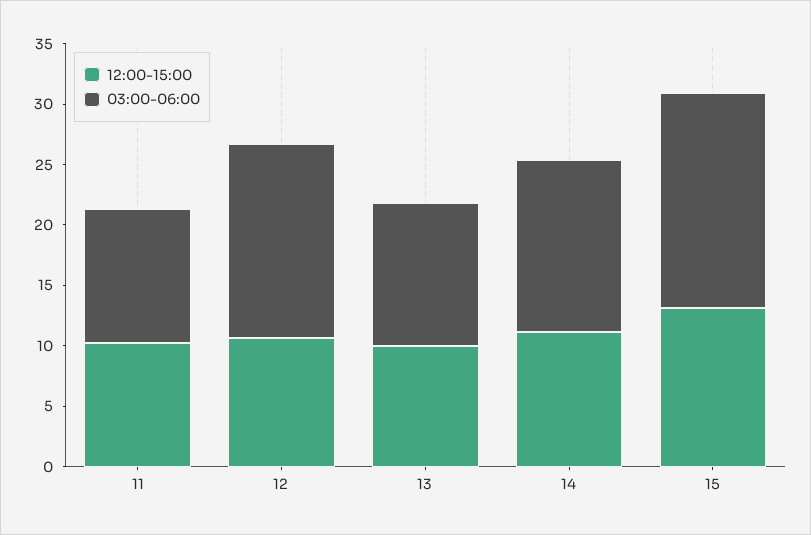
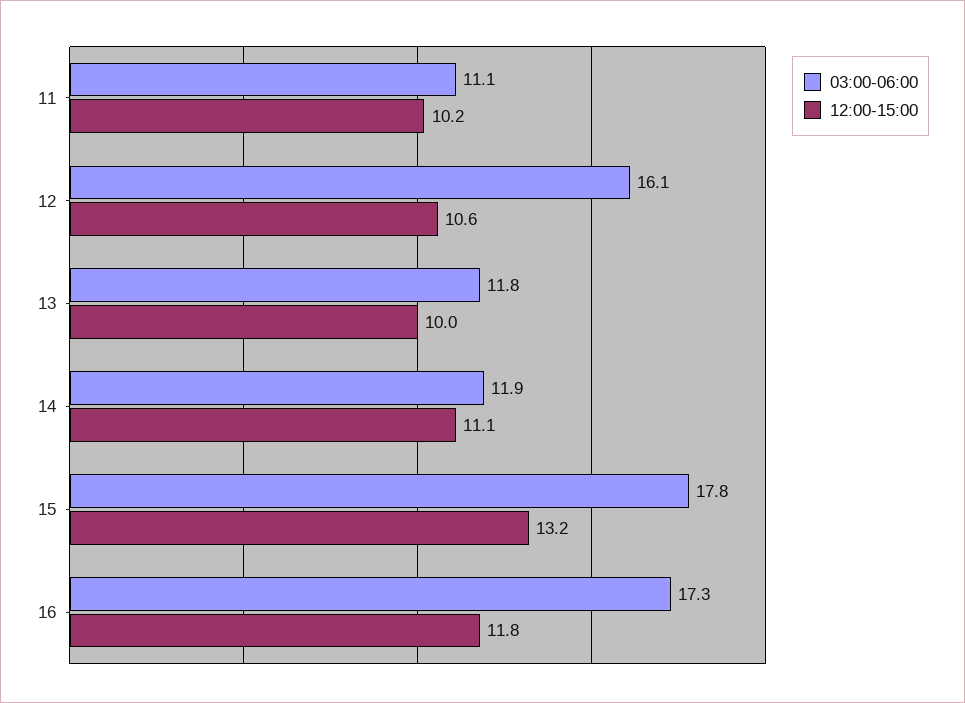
  {
    "12:00-15:00": {
      "11": 10.2,
      "12": 10.6,
      "13": 10,
      "14": 11.1,
-     "15": 13.2
+     "15": 13.2,
+     "16": 11.8
    },
    "03:00-06:00": {
      "11": 11.1,
      "12": 16.1,
      "13": 11.8,
-     "14": 14,
+     "14": 11.9,
-     "15": 17.8
+     "15": 17.8,
+     "16": 17.3
    }
  }

